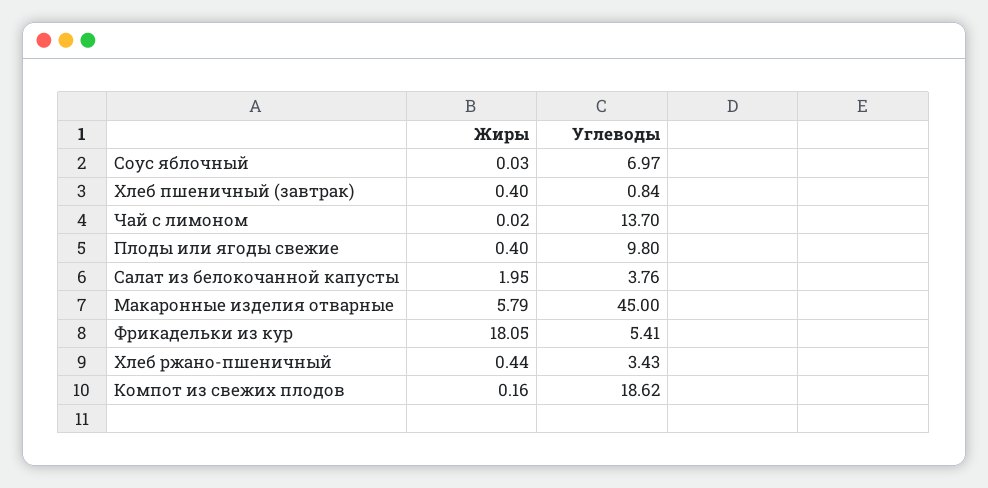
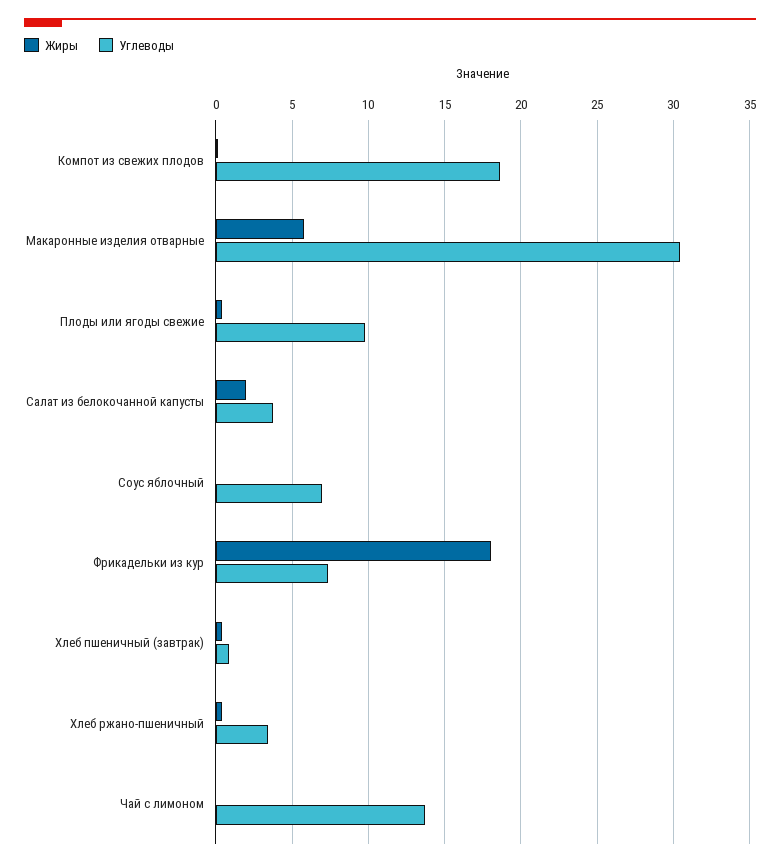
  {
    "Жиры": {
      "Соус яблочный": 0.03,
      "Хлеб пшеничный (завтрак)": 0.4,
      "Чай с лимоном": 0.02,
      "Плоды или ягоды свежие": 0.4,
      "Салат из белокочанной капусты": 1.95,
      "Макаронные изделия отварные": 5.79,
      "Фрикадельки из кур": 18.05,
      "Хлеб ржано-пшеничный": 0.44,
      "Компот из свежих плодов": 0.16
    },
    "Углеводы": {
      "Соус яблочный": 6.97,
      "Хлеб пшеничный (завтрак)": 0.84,
      "Чай с лимоном": 13.7,
      "Плоды или ягоды свежие": 9.8,
      "Салат из белокочанной капусты": 3.76,
-     "Макаронные изделия отварные": 45,
+     "Макаронные изделия отварные": 30.5,
-     "Фрикадельки из кур": 5.41,
+     "Фрикадельки из кур": 7.5,
      "Хлеб ржано-пшеничный": 3.43,
      "Компот из свежих плодов": 18.62
    }
  }

